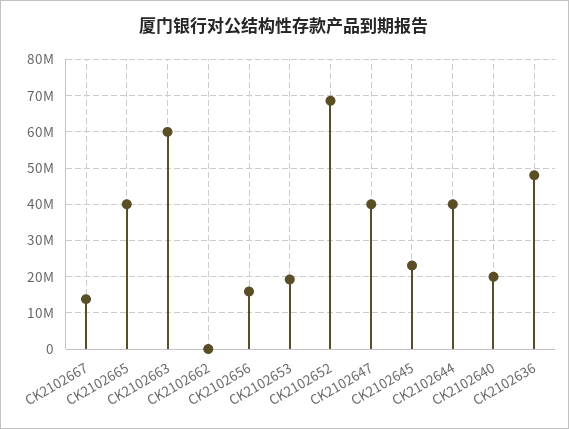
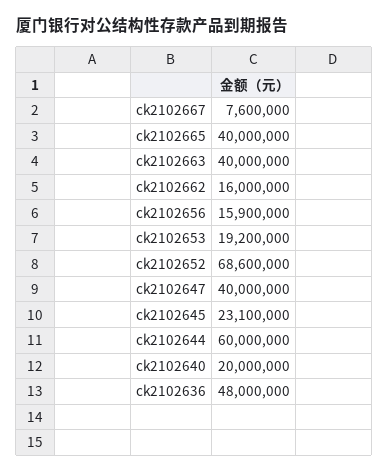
  {
-   "CK2102667": 14000000,
+   "CK2102667": 7600000,
    "CK2102665": 40000000,
-   "CK2102663": 60000000,
+   "CK2102663": 40000000,
-   "CK2102662": 0,
+   "CK2102662": 16000000,
    "CK2102656": 15900000,
    "CK2102653": 19200000,
    "CK2102652": 68600000,
    "CK2102647": 40000000,
    "CK2102645": 23100000,
-   "CK2102644": 40000000,
+   "CK2102644": 60000000,
    "CK2102640": 20000000,
    "CK2102636": 48000000
  }

